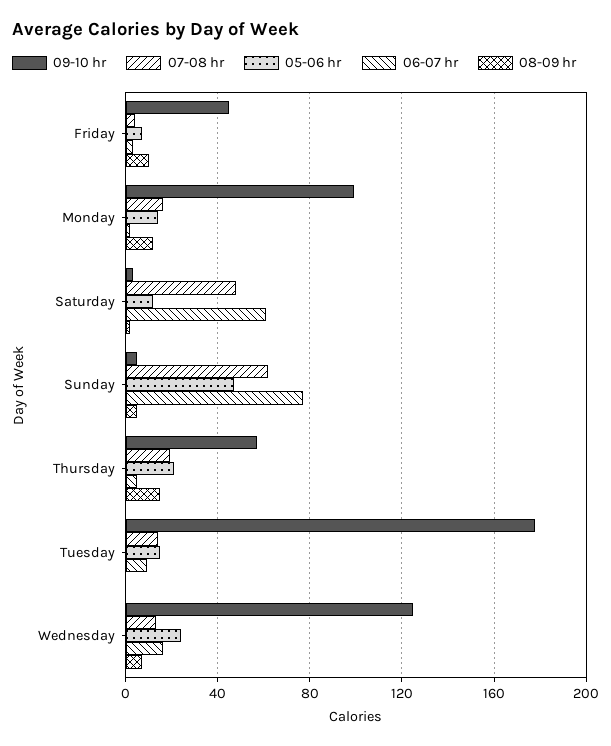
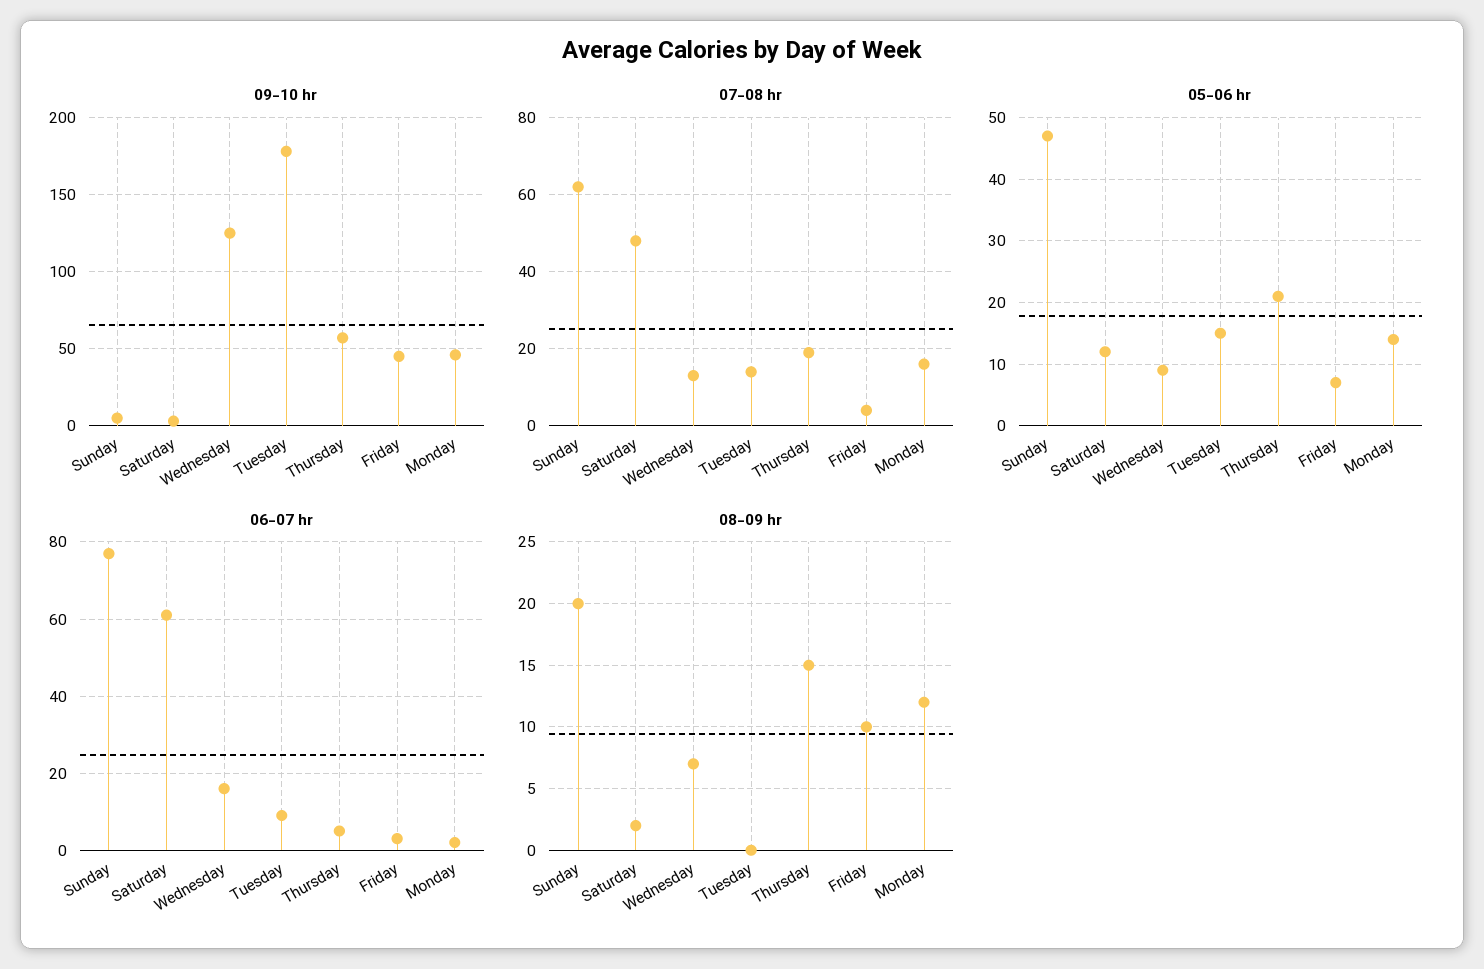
  {
    "09-10 hr": {
      "Friday": 45,
-     "Monday": 100,
+     "Monday": 45,
      "Saturday": 5,
      "Sunday": 5,
      "Thursday": 55,
      "Tuesday": 180,
      "Wednesday": 125
    },
    "07-08 hr": {
      "Friday": 5,
      "Monday": 15,
      "Saturday": 50,
      "Sunday": 60,
      "Thursday": 20,
      "Tuesday": 15,
      "Wednesday": 15
    },
    "05-06 hr": {
      "Friday": 7,
      "Monday": 14,
      "Saturday": 12,
      "Sunday": 47,
      "Thursday": 21,
      "Tuesday": 15,
-     "Wednesday": 25
+     "Wednesday": 9
    },
    "06-07 hr": {
      "Friday": 5,
      "Monday": 0,
      "Saturday": 60,
      "Sunday": 75,
      "Thursday": 5,
      "Tuesday": 10,
      "Wednesday": 15
    },
    "08-09 hr": {
      "Friday": 10,
      "Monday": 12,
      "Saturday": 2,
-     "Sunday": 5,
+     "Sunday": 20,
      "Thursday": 15,
      "Tuesday": 0,
      "Wednesday": 7
    }
  }

